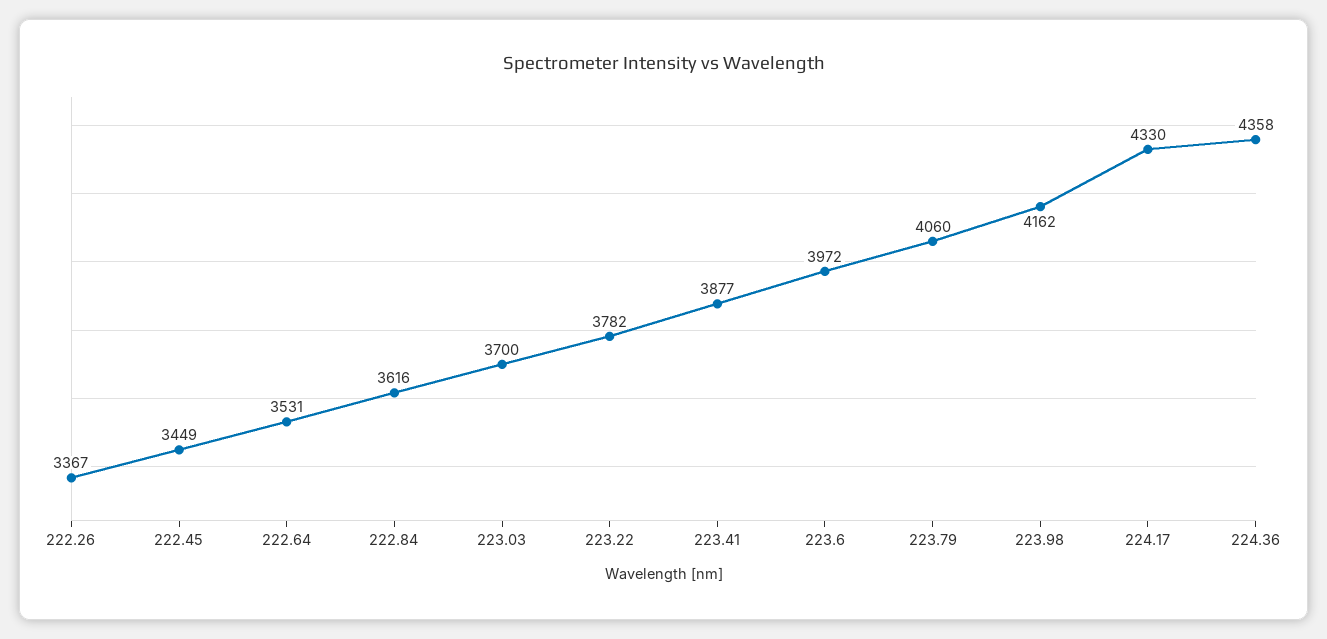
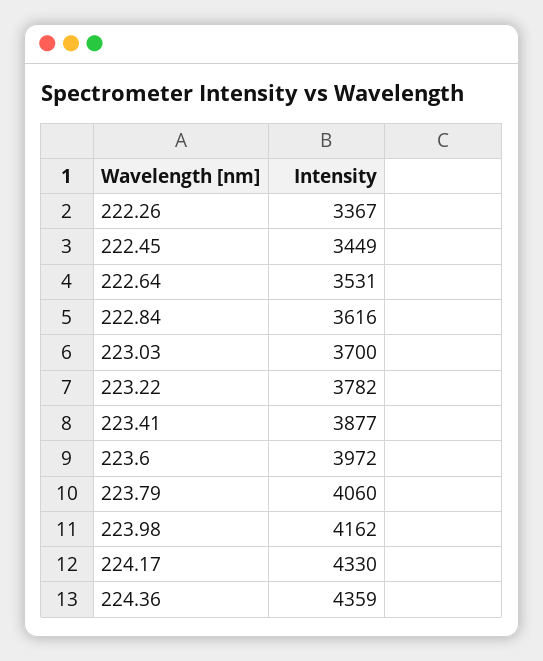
  {
    "222.26": 3367,
    "222.45": 3449,
    "222.64": 3531,
    "222.84": 3616,
    "223.03": 3700,
    "223.22": 3782,
    "223.41": 3877,
    "223.6": 3972,
    "223.79": 4060,
    "223.98": 4162,
    "224.17": 4330,
-   "224.36": 4358
+   "224.36": 4359
  }

